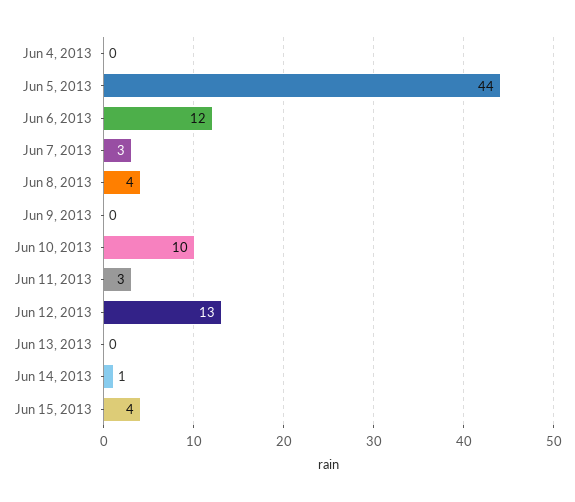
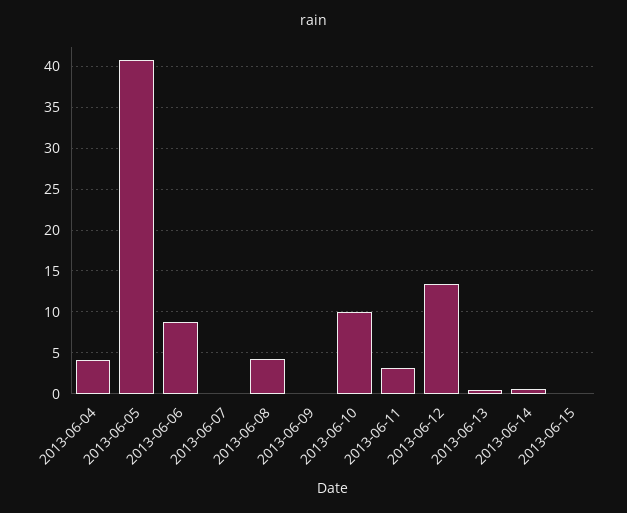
  {
-   "Jun 4, 2013": 0,
+   "Jun 4, 2013": 4,
-   "Jun 5, 2013": 44,
+   "Jun 5, 2013": 41,
-   "Jun 6, 2013": 12,
+   "Jun 6, 2013": 9,
-   "Jun 7, 2013": 3,
+   "Jun 7, 2013": 0,
    "Jun 8, 2013": 4,
    "Jun 9, 2013": 0,
    "Jun 10, 2013": 10,
    "Jun 11, 2013": 3,
    "Jun 12, 2013": 13,
    "Jun 13, 2013": 0,
    "Jun 14, 2013": 1,
-   "Jun 15, 2013": 4
+   "Jun 15, 2013": 0
  }

